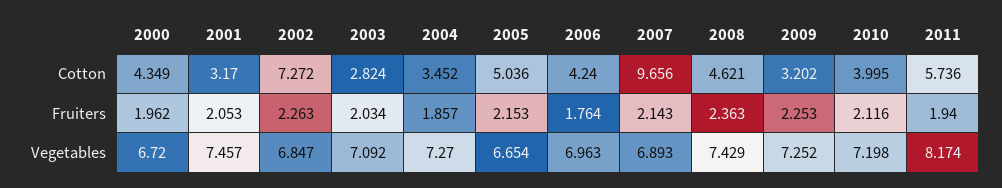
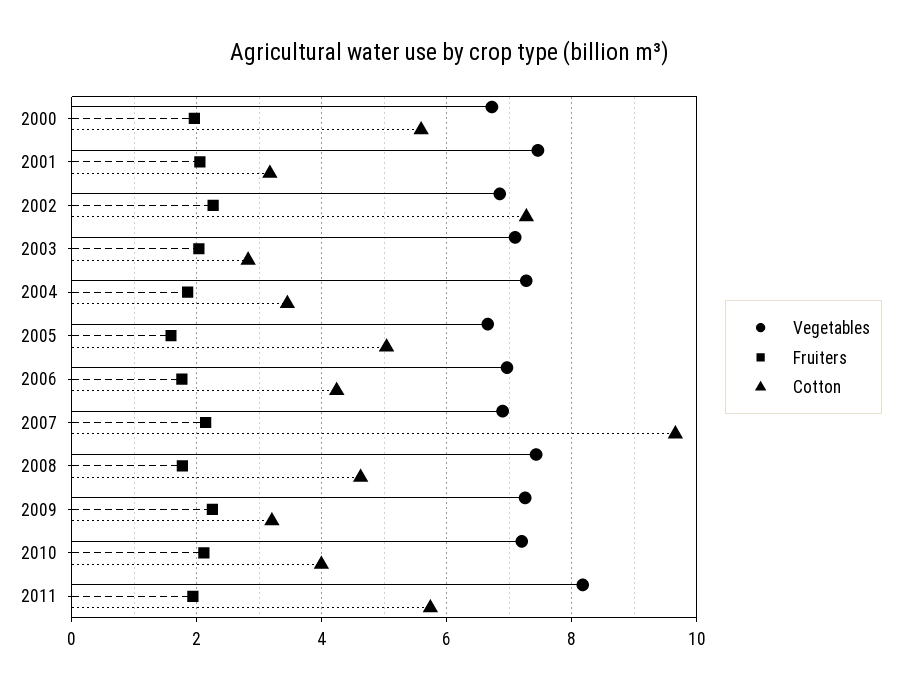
  {
    "Cotton": {
-     "2000": 4.349,
+     "2000": 5.6,
      "2001": 3.17,
      "2002": 7.272,
      "2003": 2.824,
      "2004": 3.452,
      "2005": 5.036,
      "2006": 4.24,
      "2007": 9.656,
      "2008": 4.621,
      "2009": 3.202,
      "2010": 3.995,
      "2011": 5.736
    },
    "Fruiters": {
      "2000": 1.962,
      "2001": 2.053,
      "2002": 2.263,
      "2003": 2.034,
      "2004": 1.857,
-     "2005": 2.153,
+     "2005": 1.6,
      "2006": 1.764,
      "2007": 2.143,
-     "2008": 2.363,
+     "2008": 1.8,
      "2009": 2.253,
      "2010": 2.116,
      "2011": 1.94
    },
    "Vegetables": {
      "2000": 6.72,
      "2001": 7.457,
      "2002": 6.847,
      "2003": 7.092,
      "2004": 7.27,
      "2005": 6.654,
      "2006": 6.963,
      "2007": 6.893,
      "2008": 7.429,
      "2009": 7.252,
      "2010": 7.198,
      "2011": 8.174
    }
  }

